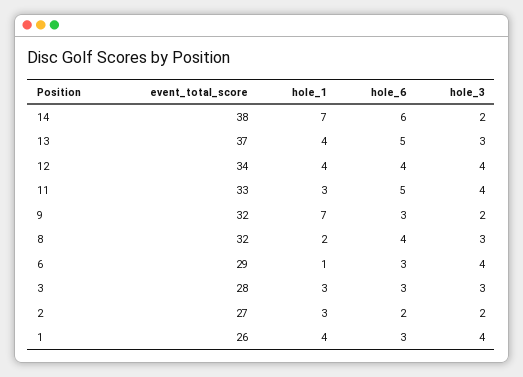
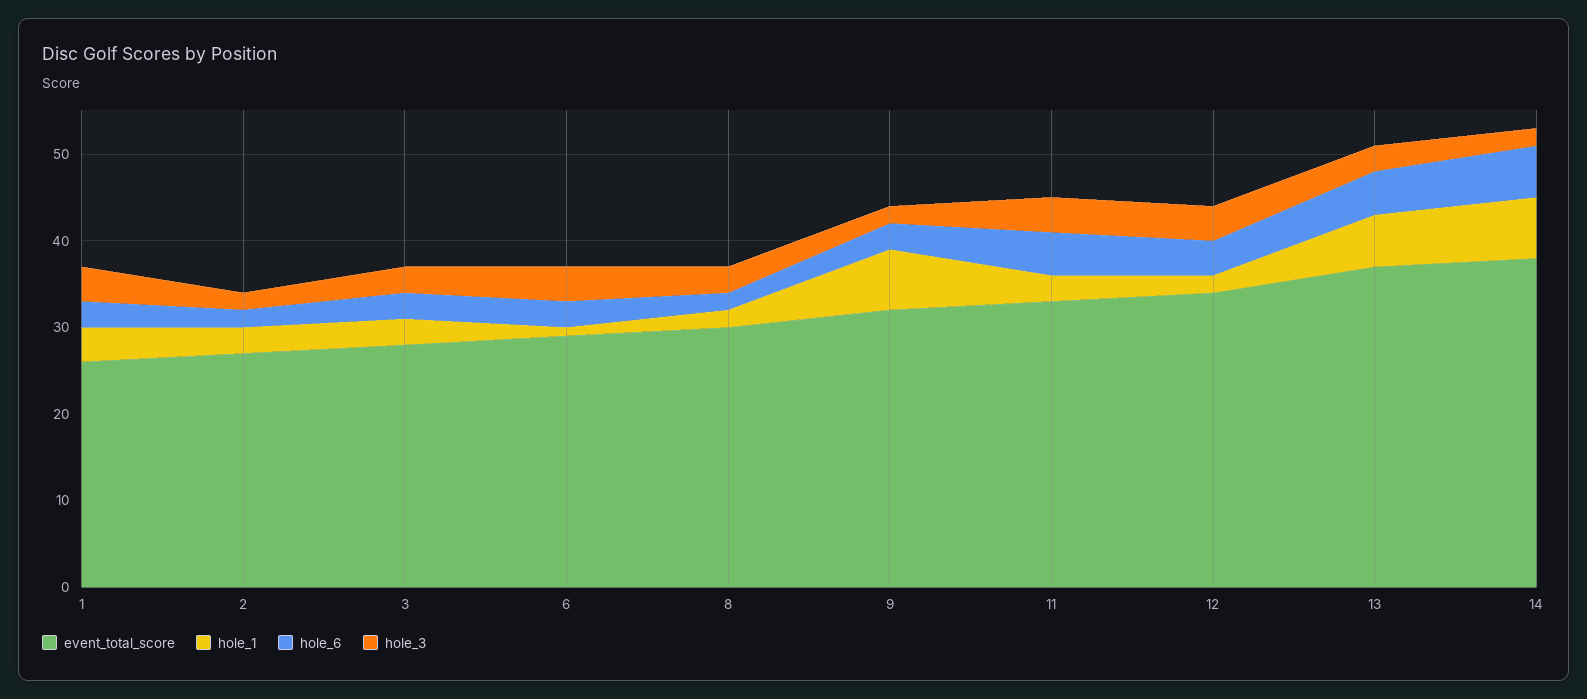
  {
    "event_total_score": {
      "14": 38,
      "13": 37,
      "12": 34,
      "11": 33,
      "9": 32,
-     "8": 32,
+     "8": 30,
      "6": 29,
      "3": 28,
      "2": 27,
      "1": 26
    },
    "hole_1": {
      "14": 7,
-     "13": 4,
+     "13": 6,
-     "12": 4,
+     "12": 2,
      "11": 3,
      "9": 7,
      "8": 2,
      "6": 1,
      "3": 3,
      "2": 3,
      "1": 4
    },
    "hole_6": {
      "14": 6,
      "13": 5,
      "12": 4,
      "11": 5,
      "9": 3,
-     "8": 4,
+     "8": 2,
      "6": 3,
      "3": 3,
      "2": 2,
      "1": 3
    },
    "hole_3": {
      "14": 2,
      "13": 3,
      "12": 4,
      "11": 4,
      "9": 2,
      "8": 3,
      "6": 4,
      "3": 3,
      "2": 2,
      "1": 4
    }
  }

